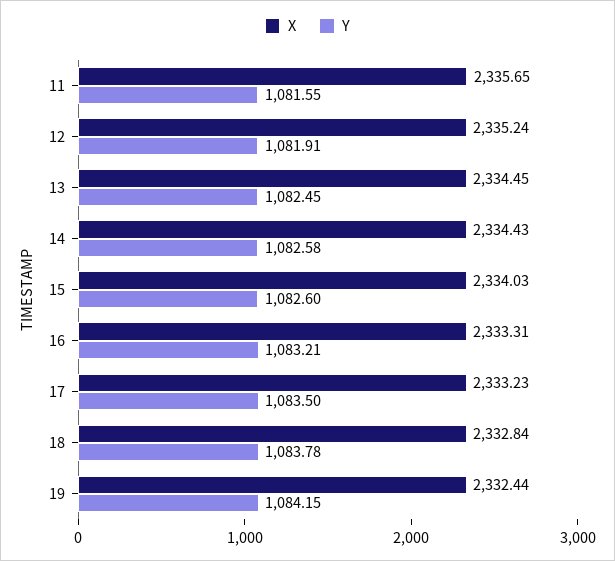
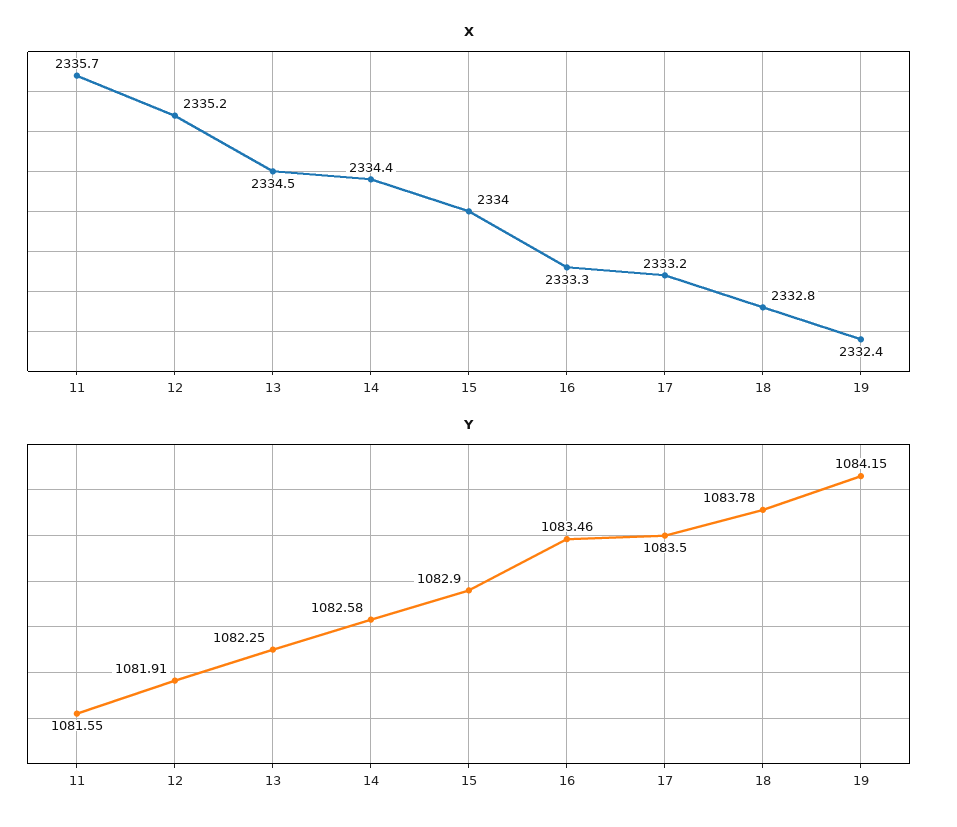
  {
    "X": {
      "11": 2335.65,
      "12": 2335.24,
      "13": 2334.45,
      "14": 2334.43,
      "15": 2334.03,
      "16": 2333.31,
      "17": 2333.23,
      "18": 2332.84,
      "19": 2332.44
    },
    "Y": {
      "11": 1081.55,
      "12": 1081.91,
-     "13": 1082.45,
+     "13": 1082.25,
      "14": 1082.58,
-     "15": 1082.6,
+     "15": 1082.9,
-     "16": 1083.21,
+     "16": 1083.46,
      "17": 1083.5,
      "18": 1083.78,
      "19": 1084.15
    }
  }

